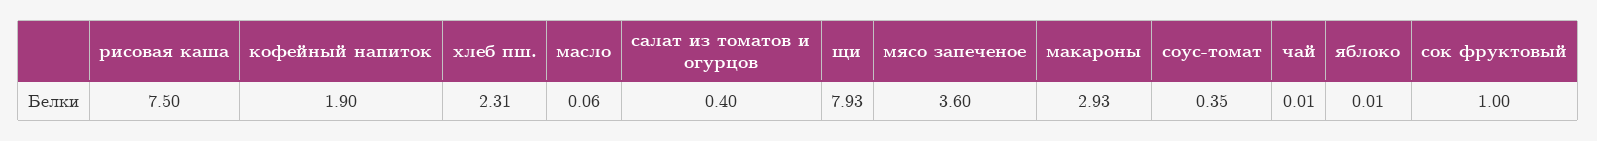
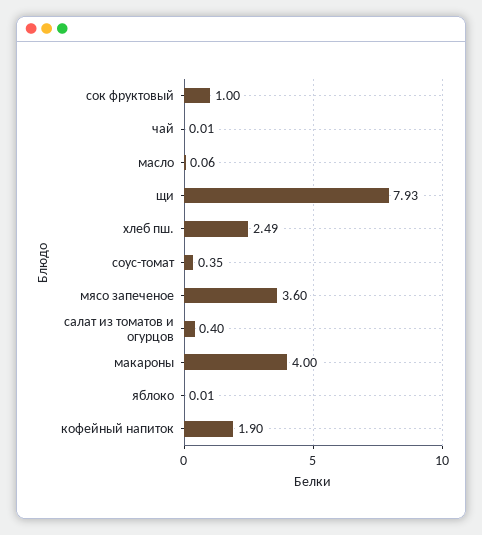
  {
-   "рисовая каша": 7.5,
    "кофейный напиток": 1.9,
-   "хлеб пш.": 2.31,
+   "хлеб пш.": 2.49,
    "масло": 0.06,
    "салат из томатов и огурцов": 0.4,
    "щи": 7.93,
    "мясо запеченое": 3.6,
-   "макароны": 2.93,
+   "макароны": 4,
    "соус-томат": 0.35,
    "чай": 0.01,
    "яблоко": 0.01,
    "сок фруктовый": 1
  }

